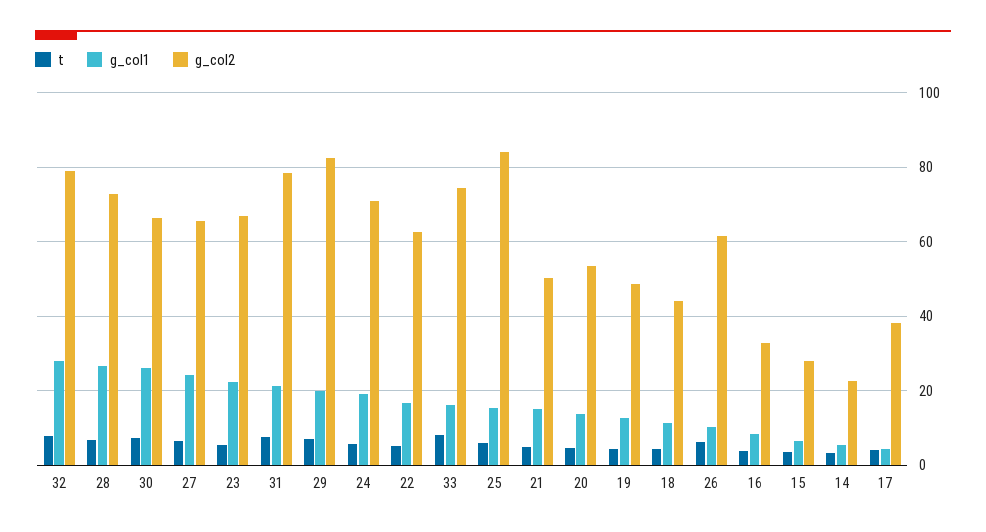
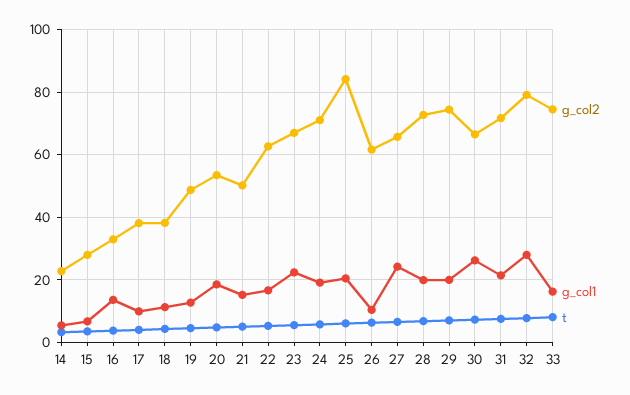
  {
    "t": {
      "32": 8,
      "28": 6,
      "30": 8,
      "27": 6,
      "23": 6,
      "31": 8,
      "29": 8,
      "24": 6,
      "22": 6,
      "33": 8,
      "25": 6,
      "21": 6,
      "20": 4,
      "19": 4,
      "18": 4,
      "26": 6,
      "16": 4,
      "15": 4,
      "14": 4,
      "17": 4
    },
    "g_col1": {
      "32": 28,
-     "28": 26,
+     "28": 20,
      "30": 26,
      "27": 24,
      "23": 22,
      "31": 22,
      "29": 20,
      "24": 20,
      "22": 16,
      "33": 16,
-     "25": 16,
+     "25": 20,
      "21": 16,
-     "20": 14,
+     "20": 18,
      "19": 12,
      "18": 12,
      "26": 10,
-     "16": 8,
+     "16": 14,
      "15": 6,
      "14": 6,
-     "17": 4
+     "17": 10
    },
    "g_col2": {
      "32": 80,
      "28": 72,
      "30": 66,
      "27": 66,
      "23": 66,
-     "31": 78,
+     "31": 72,
-     "29": 82,
+     "29": 74,
      "24": 70,
      "22": 62,
      "33": 74,
      "25": 84,
      "21": 50,
      "20": 54,
      "19": 48,
-     "18": 44,
+     "18": 38,
      "26": 62,
      "16": 32,
      "15": 28,
      "14": 22,
      "17": 38
    }
  }

